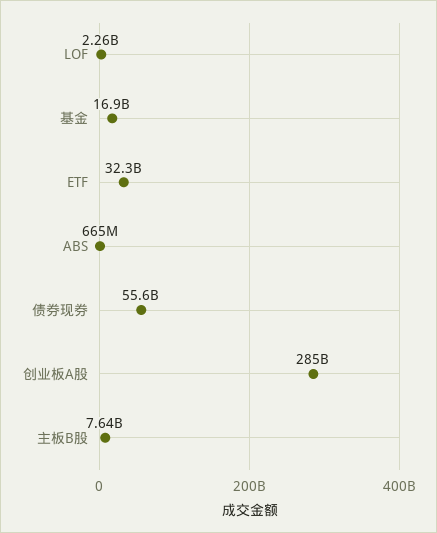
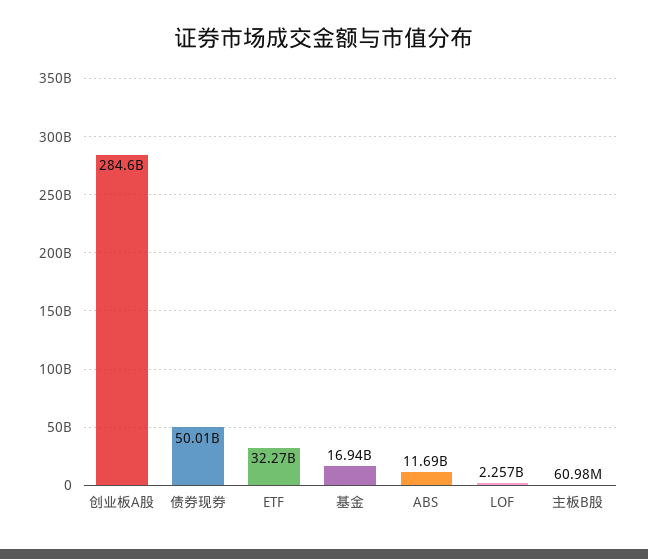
  {
    "LOF": 2257000000,
    "基金": 16940000000,
    "ETF": 32270000000,
-   "ABS": 665000000,
+   "ABS": 11690000000,
-   "债券现券": 55600000000,
+   "债券现券": 50010000000,
    "创业板A股": 284600000000,
-   "主板B股": 7640000000
+   "主板B股": 60980000
  }

